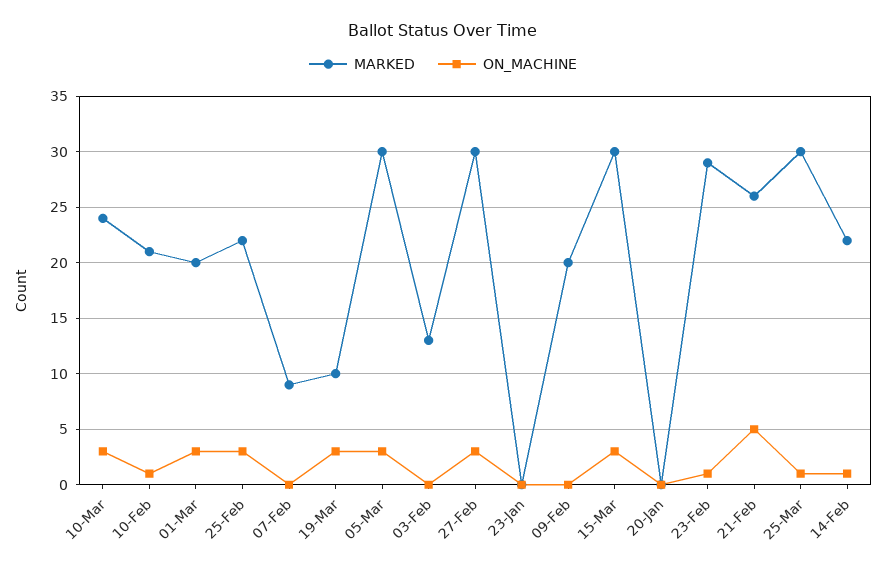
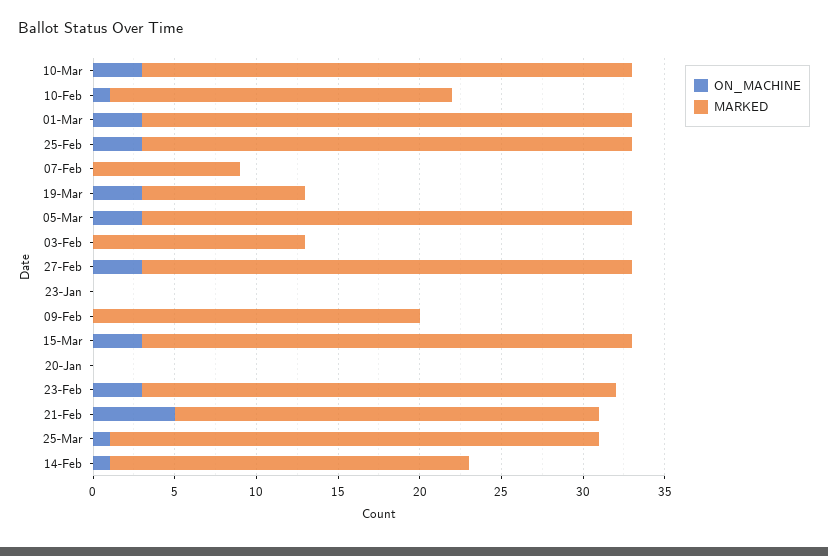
  {
    "MARKED": {
-     "10-Mar": 24,
+     "10-Mar": 30,
      "10-Feb": 21,
-     "01-Mar": 20,
+     "01-Mar": 30,
-     "25-Feb": 22,
+     "25-Feb": 30,
      "07-Feb": 9,
      "19-Mar": 10,
      "05-Mar": 30,
      "03-Feb": 13,
      "27-Feb": 30,
      "23-Jan": 0,
      "09-Feb": 20,
      "15-Mar": 30,
      "20-Jan": 0,
      "23-Feb": 29,
      "21-Feb": 26,
      "25-Mar": 30,
      "14-Feb": 22
    },
    "ON_MACHINE": {
      "10-Mar": 3,
      "10-Feb": 1,
      "01-Mar": 3,
      "25-Feb": 3,
      "07-Feb": 0,
      "19-Mar": 3,
      "05-Mar": 3,
      "03-Feb": 0,
      "27-Feb": 3,
      "23-Jan": 0,
      "09-Feb": 0,
      "15-Mar": 3,
      "20-Jan": 0,
-     "23-Feb": 1,
+     "23-Feb": 3,
      "21-Feb": 5,
      "25-Mar": 1,
      "14-Feb": 1
    }
  }

